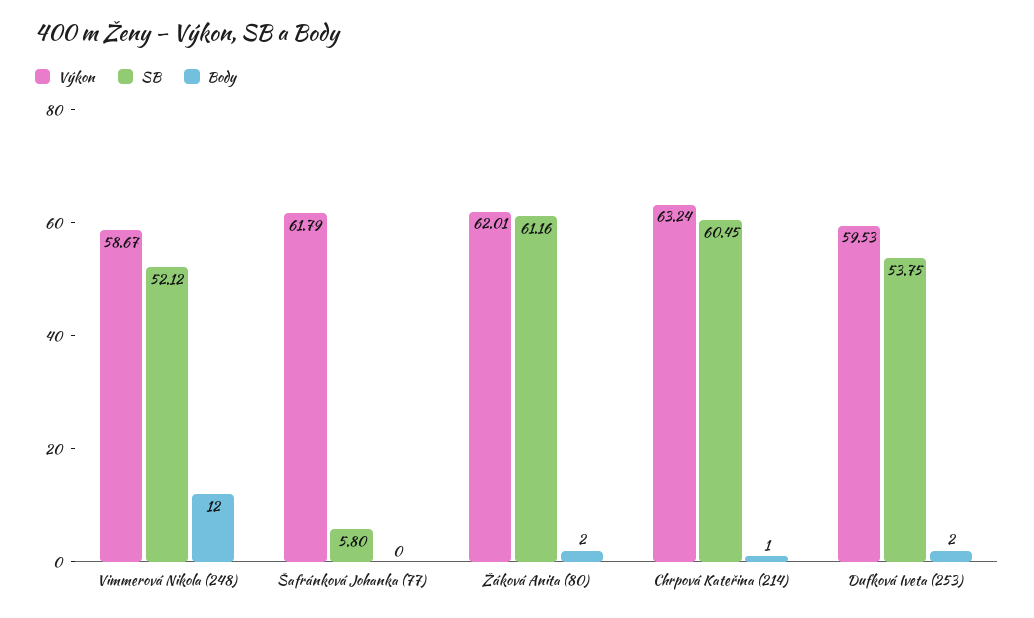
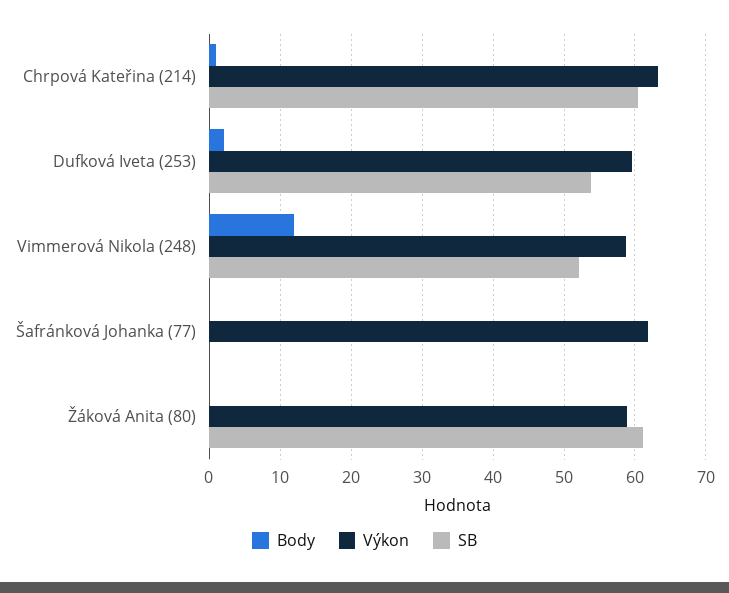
  {
    "Výkon": {
      "Vimmerová Nikola (248)": 58.67,
      "Šafránková Johanka (77)": 61.79,
-     "Žáková Anita (80)": 62.01,
+     "Žáková Anita (80)": 59,
      "Chrpová Kateřina (214)": 63.24,
      "Dufková Iveta (253)": 59.53
    },
    "SB": {
      "Vimmerová Nikola (248)": 52.12,
-     "Šafránková Johanka (77)": 5.8,
+     "Šafránková Johanka (77)": 0,
      "Žáková Anita (80)": 61.16,
      "Chrpová Kateřina (214)": 60.45,
      "Dufková Iveta (253)": 53.75
    },
    "Body": {
      "Vimmerová Nikola (248)": 12,
      "Šafránková Johanka (77)": 0,
-     "Žáková Anita (80)": 2,
+     "Žáková Anita (80)": 0,
      "Chrpová Kateřina (214)": 1,
      "Dufková Iveta (253)": 2
    }
  }

